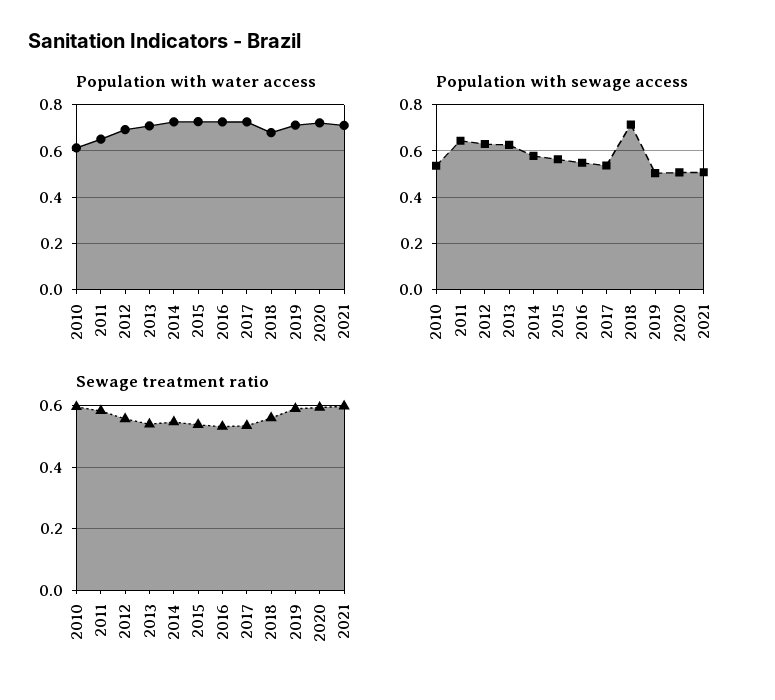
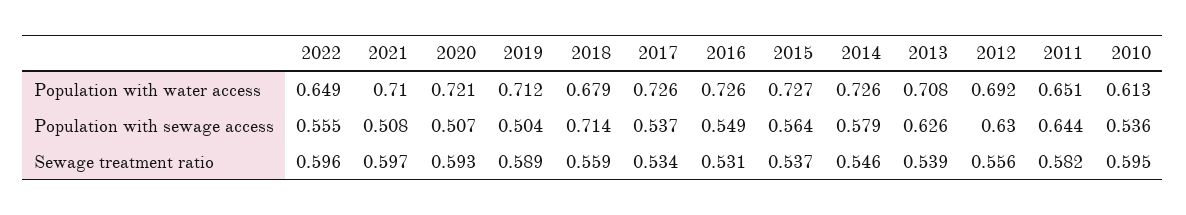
  {
    "Population with water access": {
      "2010": 0.613,
      "2011": 0.651,
      "2012": 0.692,
      "2013": 0.708,
      "2014": 0.726,
      "2015": 0.727,
      "2016": 0.726,
      "2017": 0.726,
      "2018": 0.679,
      "2019": 0.712,
      "2020": 0.721,
-     "2021": 0.71
+     "2021": 0.71,
+     "2022": 0.649
    },
    "Population with sewage access": {
      "2010": 0.536,
      "2011": 0.644,
      "2012": 0.63,
      "2013": 0.626,
      "2014": 0.579,
      "2015": 0.564,
      "2016": 0.549,
      "2017": 0.537,
      "2018": 0.714,
      "2019": 0.504,
      "2020": 0.507,
-     "2021": 0.508
+     "2021": 0.508,
+     "2022": 0.555
    },
    "Sewage treatment ratio": {
      "2010": 0.595,
      "2011": 0.582,
      "2012": 0.556,
      "2013": 0.539,
      "2014": 0.546,
      "2015": 0.537,
      "2016": 0.531,
      "2017": 0.534,
      "2018": 0.559,
      "2019": 0.589,
      "2020": 0.593,
-     "2021": 0.597
+     "2021": 0.597,
+     "2022": 0.596
    }
  }

